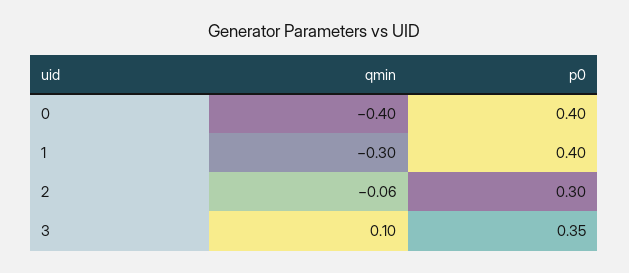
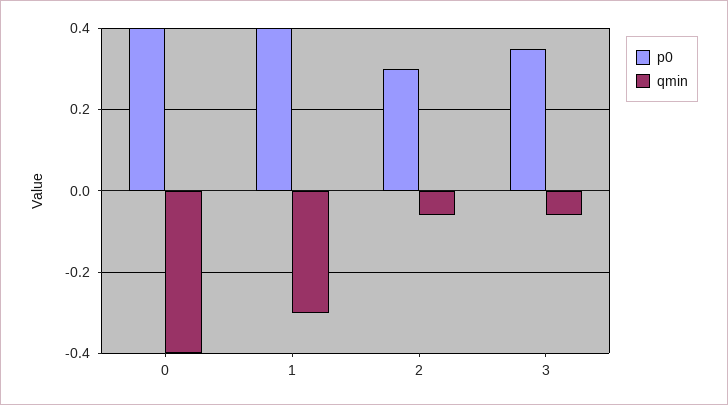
  {
    "qmin": {
      "0": -0.4,
      "1": -0.3,
      "2": -0.06,
-     "3": 0.1
+     "3": -0.05
    },
    "p0": {
      "0": 0.4,
      "1": 0.4,
      "2": 0.3,
      "3": 0.35
    }
  }

